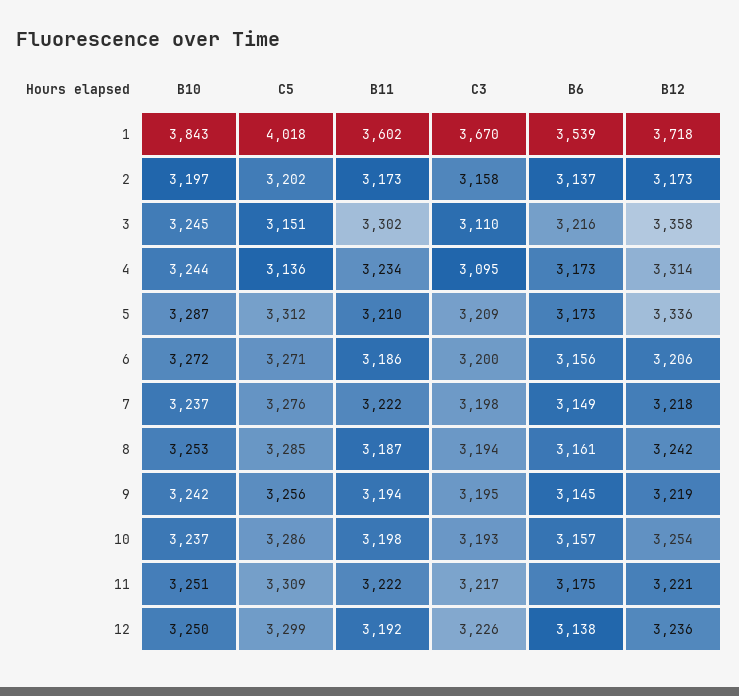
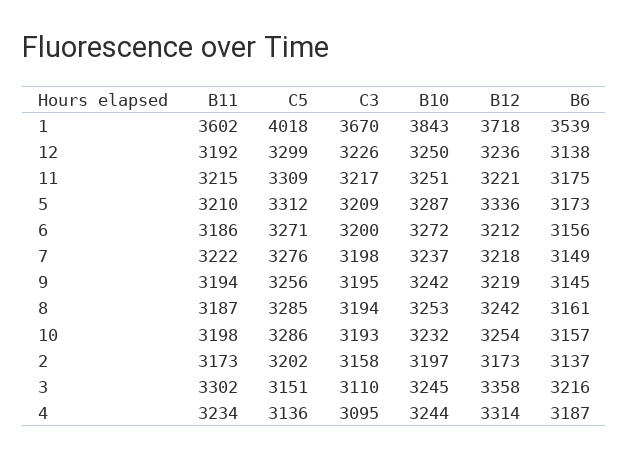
  {
    "B10": {
      "1": 3843,
      "2": 3197,
      "3": 3245,
      "4": 3244,
      "5": 3287,
      "6": 3272,
      "7": 3237,
      "8": 3253,
      "9": 3242,
-     "10": 3237,
+     "10": 3232,
      "11": 3251,
      "12": 3250
    },
    "C5": {
      "1": 4018,
      "2": 3202,
      "3": 3151,
      "4": 3136,
      "5": 3312,
      "6": 3271,
      "7": 3276,
      "8": 3285,
      "9": 3256,
      "10": 3286,
      "11": 3309,
      "12": 3299
    },
    "B11": {
      "1": 3602,
      "2": 3173,
      "3": 3302,
      "4": 3234,
      "5": 3210,
      "6": 3186,
      "7": 3222,
      "8": 3187,
      "9": 3194,
      "10": 3198,
-     "11": 3222,
+     "11": 3215,
      "12": 3192
    },
    "C3": {
      "1": 3670,
      "2": 3158,
      "3": 3110,
      "4": 3095,
      "5": 3209,
      "6": 3200,
      "7": 3198,
      "8": 3194,
      "9": 3195,
      "10": 3193,
      "11": 3217,
      "12": 3226
    },
    "B6": {
      "1": 3539,
      "2": 3137,
      "3": 3216,
-     "4": 3173,
+     "4": 3187,
      "5": 3173,
      "6": 3156,
      "7": 3149,
      "8": 3161,
      "9": 3145,
      "10": 3157,
      "11": 3175,
      "12": 3138
    },
    "B12": {
      "1": 3718,
      "2": 3173,
      "3": 3358,
      "4": 3314,
      "5": 3336,
-     "6": 3206,
+     "6": 3212,
      "7": 3218,
      "8": 3242,
      "9": 3219,
      "10": 3254,
      "11": 3221,
      "12": 3236
    }
  }

